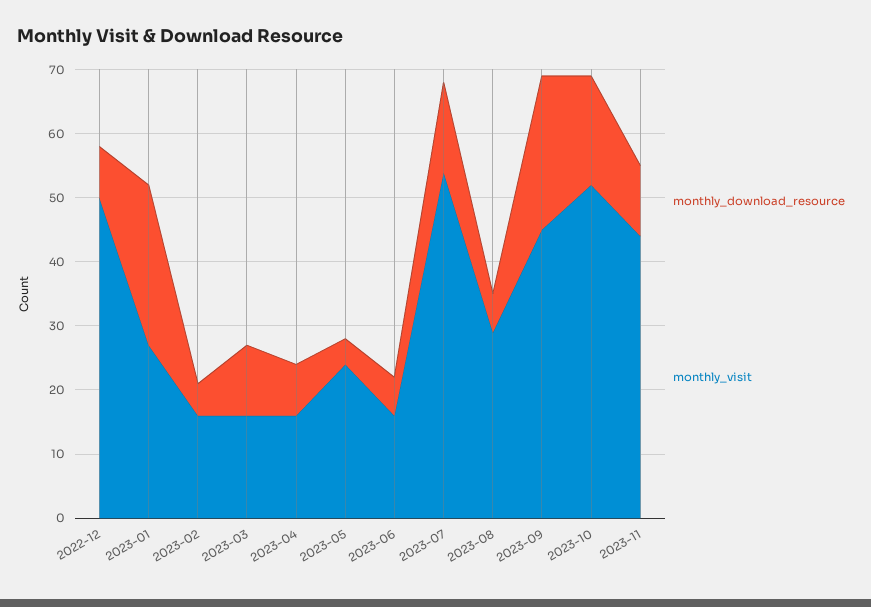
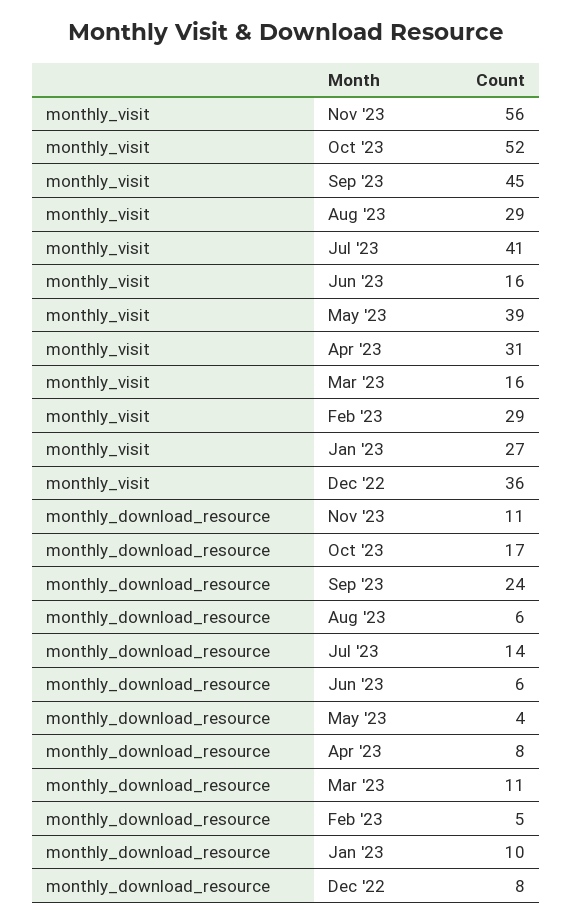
  {
    "monthly_download_resource": {
      "2022-12": 8,
-     "2023-01": 25,
+     "2023-01": 10,
      "2023-02": 5,
      "2023-03": 11,
      "2023-04": 8,
      "2023-05": 4,
      "2023-06": 6,
      "2023-07": 14,
      "2023-08": 6,
      "2023-09": 24,
      "2023-10": 17,
      "2023-11": 11
    },
    "monthly_visit": {
-     "2022-12": 50,
+     "2022-12": 36,
      "2023-01": 27,
-     "2023-02": 15,
+     "2023-02": 29,
      "2023-03": 16,
-     "2023-04": 15,
+     "2023-04": 31,
-     "2023-05": 25,
+     "2023-05": 39,
      "2023-06": 16,
-     "2023-07": 55,
+     "2023-07": 41,
      "2023-08": 29,
      "2023-09": 45,
      "2023-10": 52,
-     "2023-11": 45
+     "2023-11": 56
    }
  }

